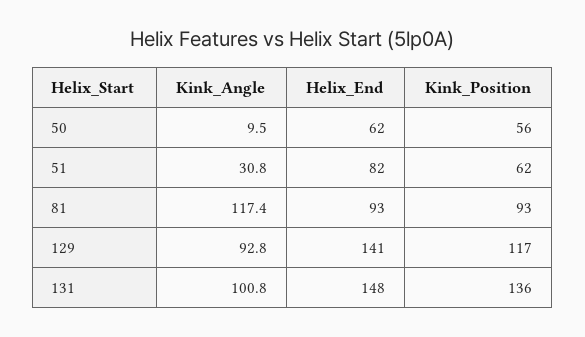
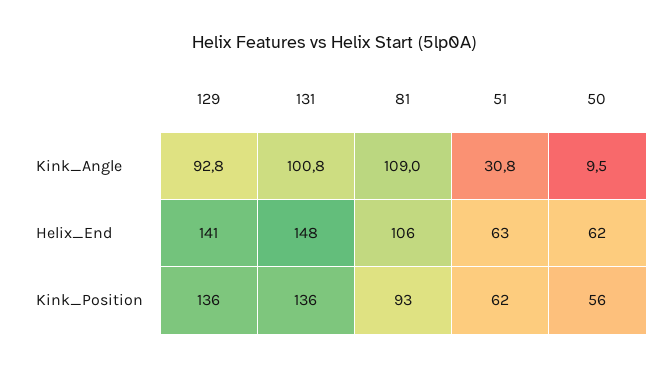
  {
    "Kink_Angle": {
      "50": 9.5,
      "51": 30.8,
-     "81": 117.4,
+     "81": 109,
      "129": 92.8,
      "131": 100.8
    },
    "Helix_End": {
      "50": 62,
-     "51": 82,
+     "51": 63,
-     "81": 93,
+     "81": 106,
      "129": 141,
      "131": 148
    },
    "Kink_Position": {
      "50": 56,
      "51": 62,
      "81": 93,
-     "129": 117,
+     "129": 136,
      "131": 136
    }
  }

